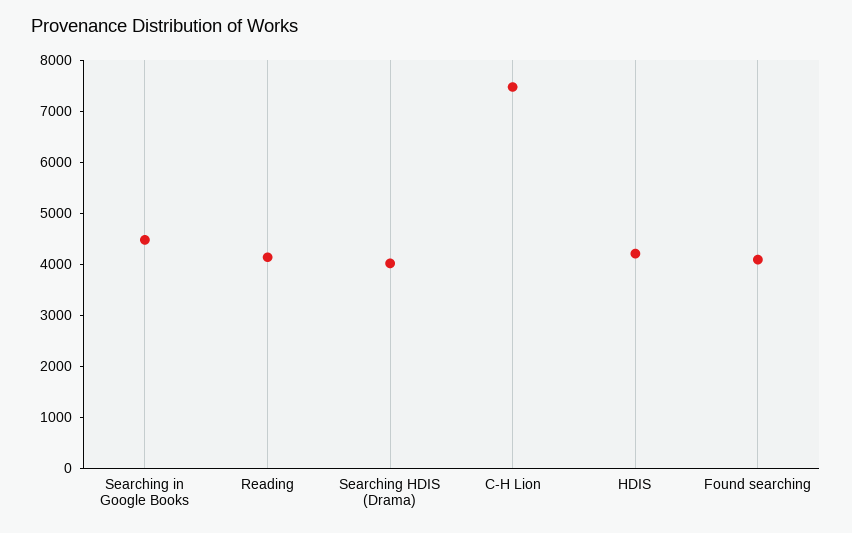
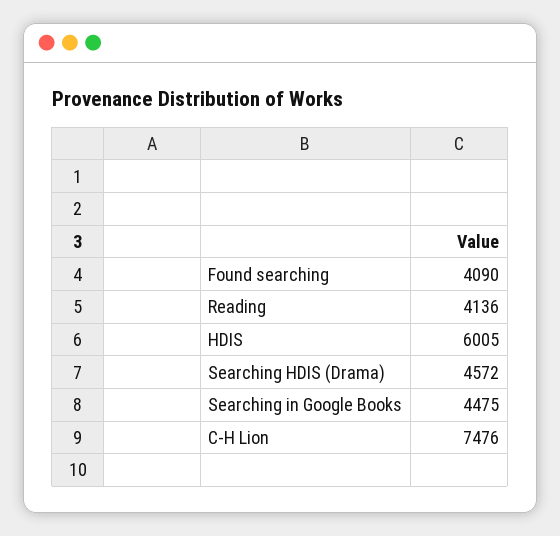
  {
    "Searching in Google Books": 4475,
    "Reading": 4136,
-   "Searching HDIS (Drama)": 4000,
+   "Searching HDIS (Drama)": 4572,
    "C-H Lion": 7476,
-   "HDIS": 4200,
+   "HDIS": 6005,
    "Found searching": 4090
  }

